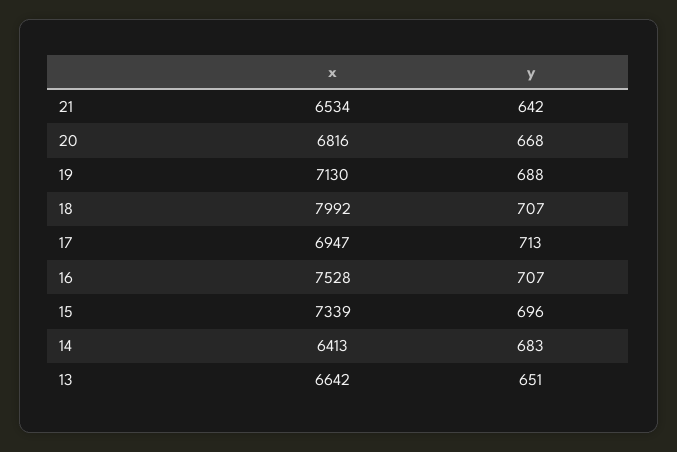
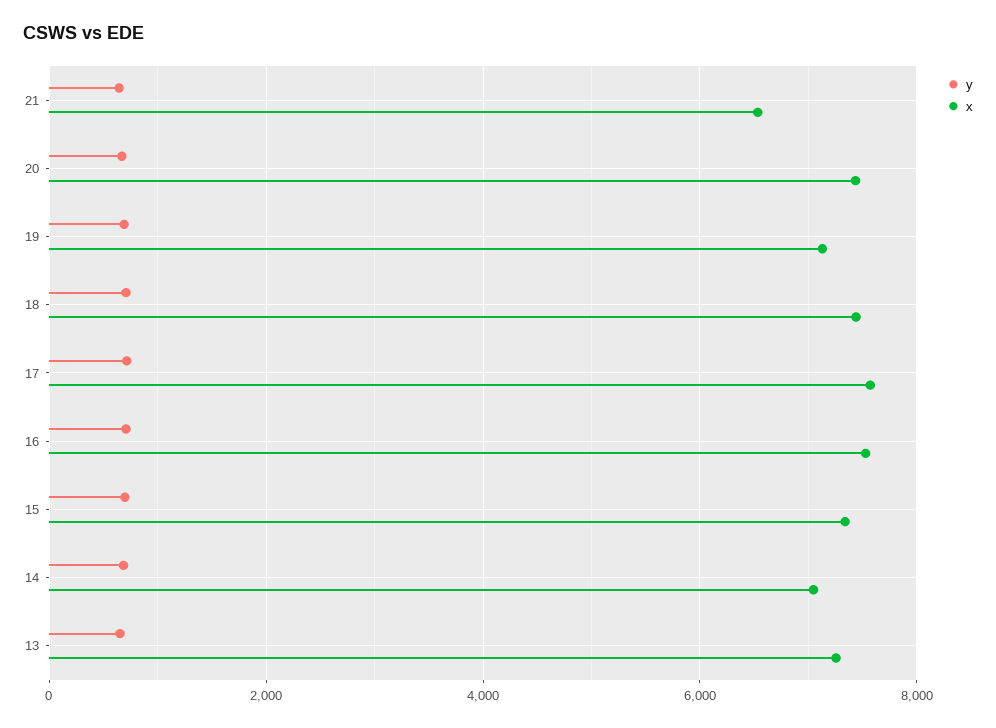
  {
    "x": {
      "21": 6534,
-     "20": 6816,
+     "20": 7400,
      "19": 7130,
-     "18": 7992,
+     "18": 7400,
-     "17": 6947,
+     "17": 7600,
      "16": 7528,
      "15": 7339,
-     "14": 6413,
+     "14": 7000,
-     "13": 6642
+     "13": 7200
    },
    "y": {
      "21": 642,
      "20": 668,
      "19": 688,
      "18": 707,
      "17": 713,
      "16": 707,
      "15": 696,
      "14": 683,
      "13": 651
    }
  }

